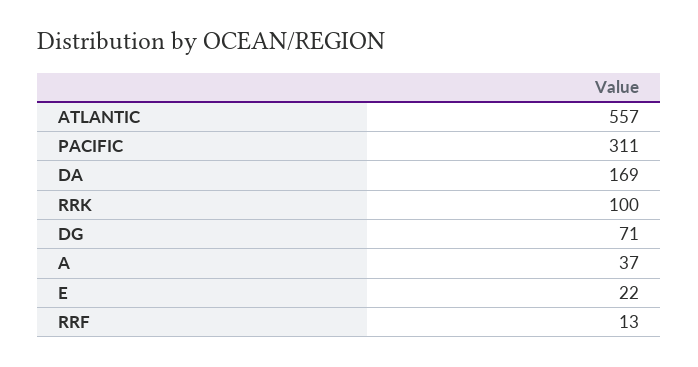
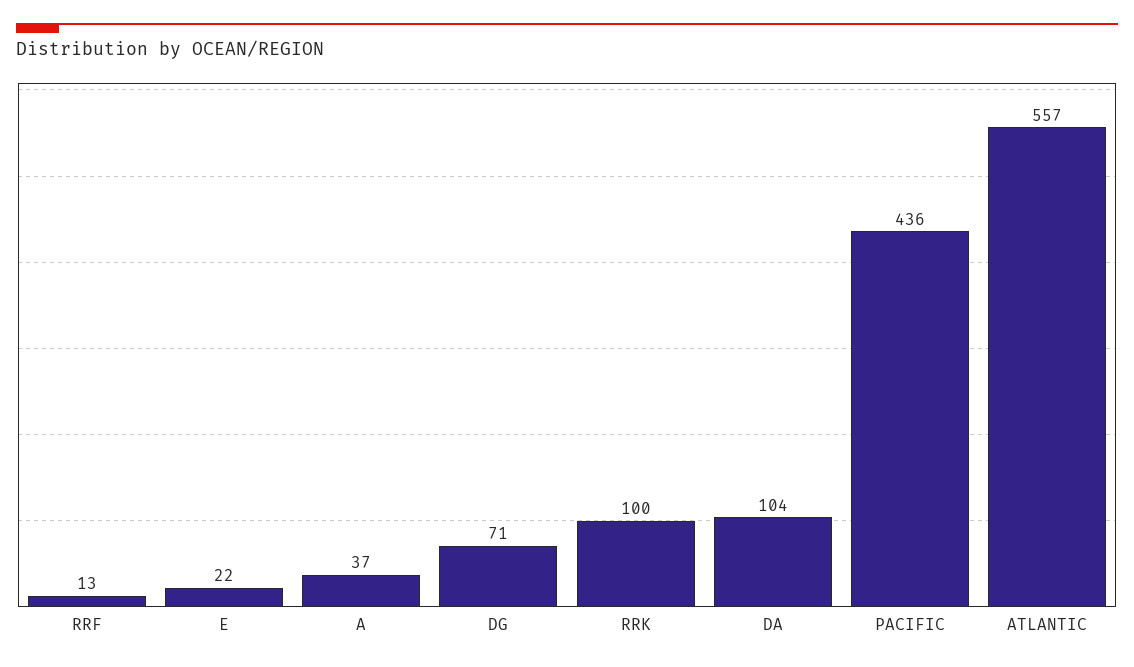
  {
    "ATLANTIC": 557,
-   "PACIFIC": 311,
+   "PACIFIC": 436,
-   "DA": 169,
+   "DA": 104,
    "RRK": 100,
    "DG": 71,
    "A": 37,
    "E": 22,
    "RRF": 13
  }

